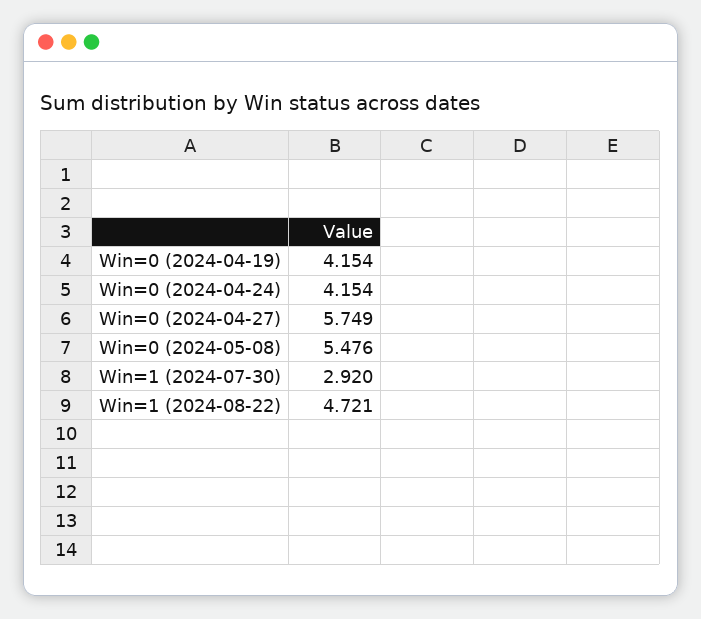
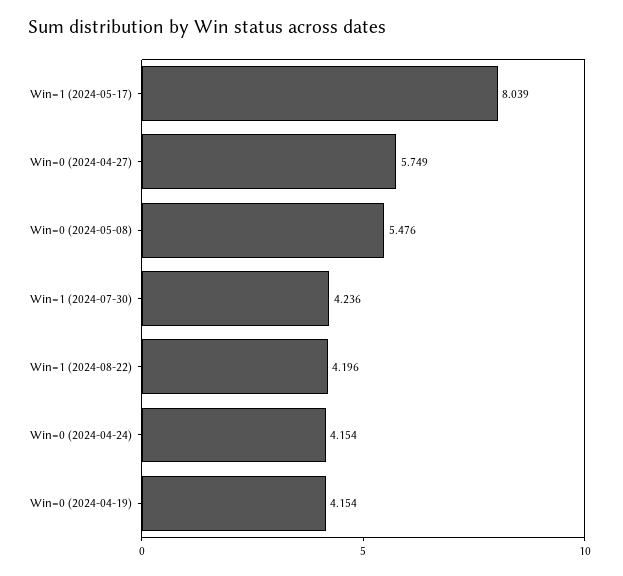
  {
    "Win=0 (2024-04-19)": 4.154,
    "Win=0 (2024-04-24)": 4.154,
    "Win=0 (2024-04-27)": 5.749,
    "Win=0 (2024-05-08)": 5.476,
-   "Win=1 (2024-07-30)": 2.92,
+   "Win=1 (2024-07-30)": 4.236,
-   "Win=1 (2024-08-22)": 4.721
+   "Win=1 (2024-08-22)": 4.196,
+   "Win=1 (2024-05-17)": 8.039
  }

